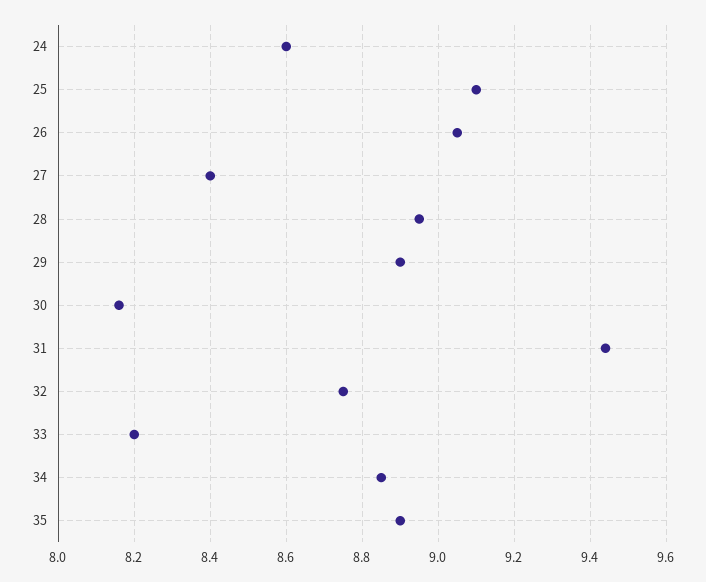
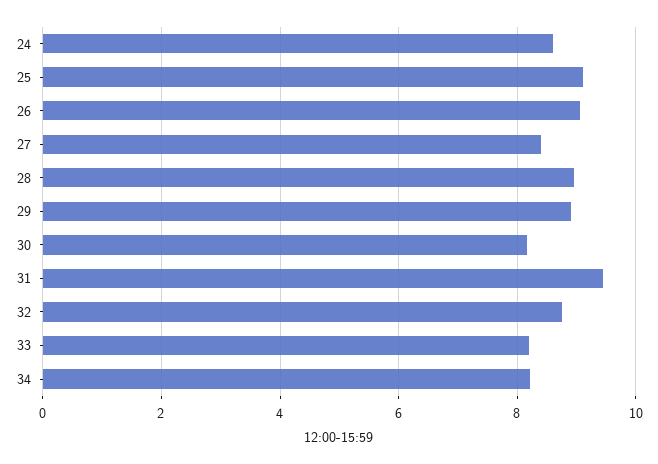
  {
    "24": 8.6,
    "25": 9.1,
    "26": 9.05,
    "27": 8.4,
    "28": 8.95,
    "29": 8.9,
    "30": 8.15,
    "31": 9.45,
    "32": 8.75,
    "33": 8.2,
-   "34": 8.85,
+   "34": 8.2
-   "35": 8.9
  }

